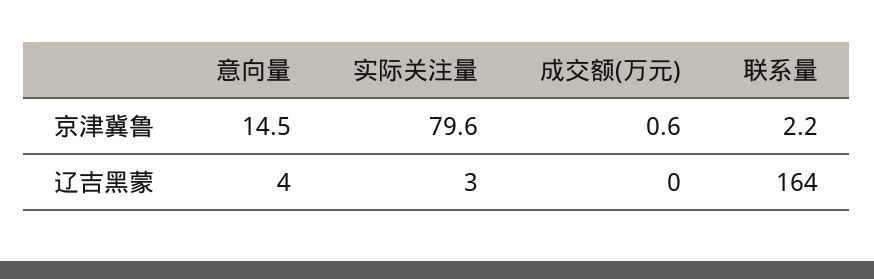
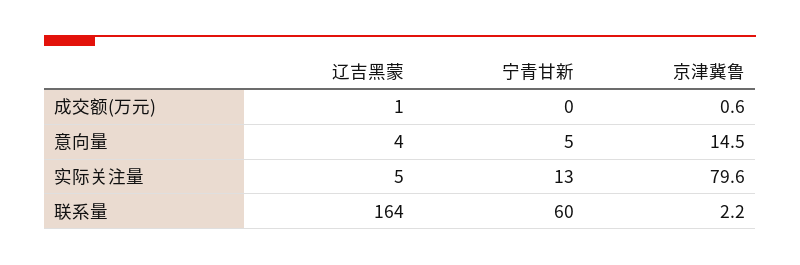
  {
    "意向量": {
      "京津冀鲁": 14.5,
-     "辽吉黑蒙": 4
+     "辽吉黑蒙": 4,
+     "宁青甘新": 5
    },
    "实际关注量": {
      "京津冀鲁": 79.6,
-     "辽吉黑蒙": 3
+     "辽吉黑蒙": 5,
+     "宁青甘新": 13
    },
    "成交额(万元)": {
      "京津冀鲁": 0.6,
-     "辽吉黑蒙": 0
+     "辽吉黑蒙": 1,
+     "宁青甘新": 0
    },
    "联系量": {
      "京津冀鲁": 2.2,
-     "辽吉黑蒙": 164
+     "辽吉黑蒙": 164,
+     "宁青甘新": 60
    }
  }

